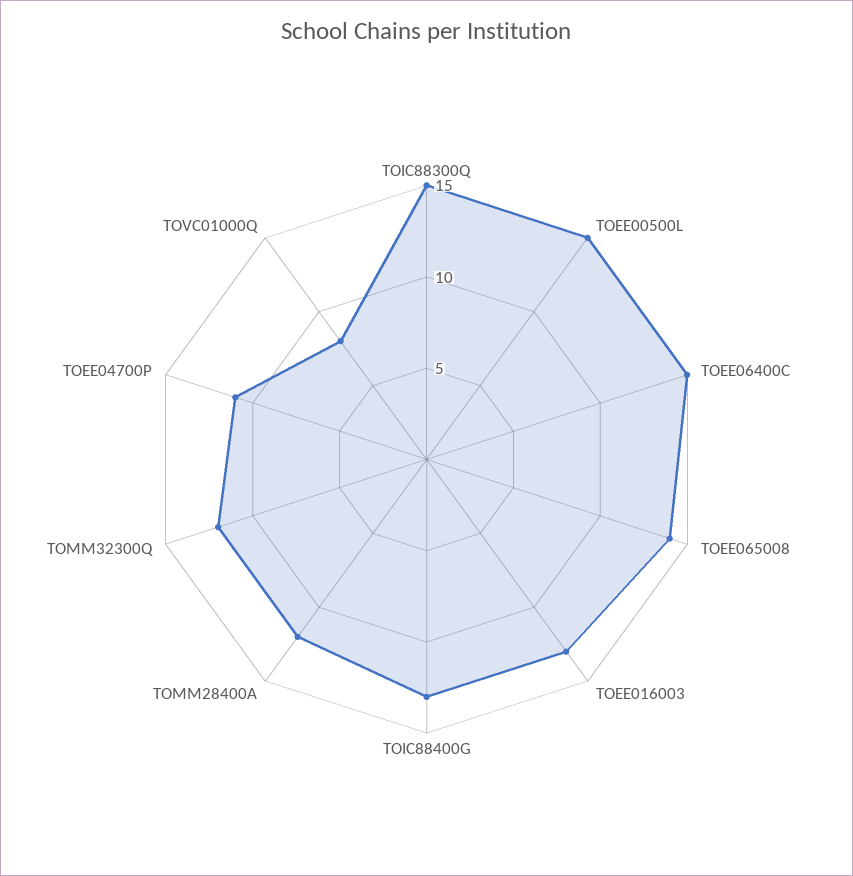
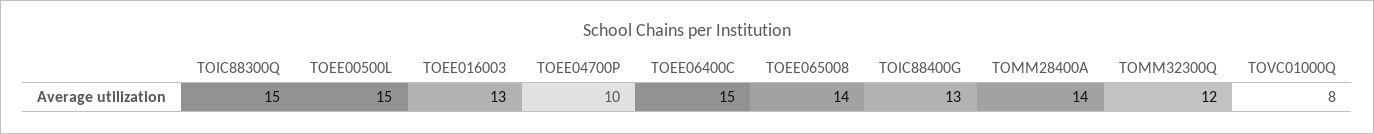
  {
    "TOIC88300Q": 15,
    "TOEE00500L": 15,
    "TOEE06400C": 15,
    "TOEE065008": 14,
    "TOEE016003": 13,
    "TOIC88400G": 13,
-   "TOMM28400A": 12,
+   "TOMM28400A": 14,
    "TOMM32300Q": 12,
-   "TOEE04700P": 11,
+   "TOEE04700P": 10,
    "TOVC01000Q": 8
  }

